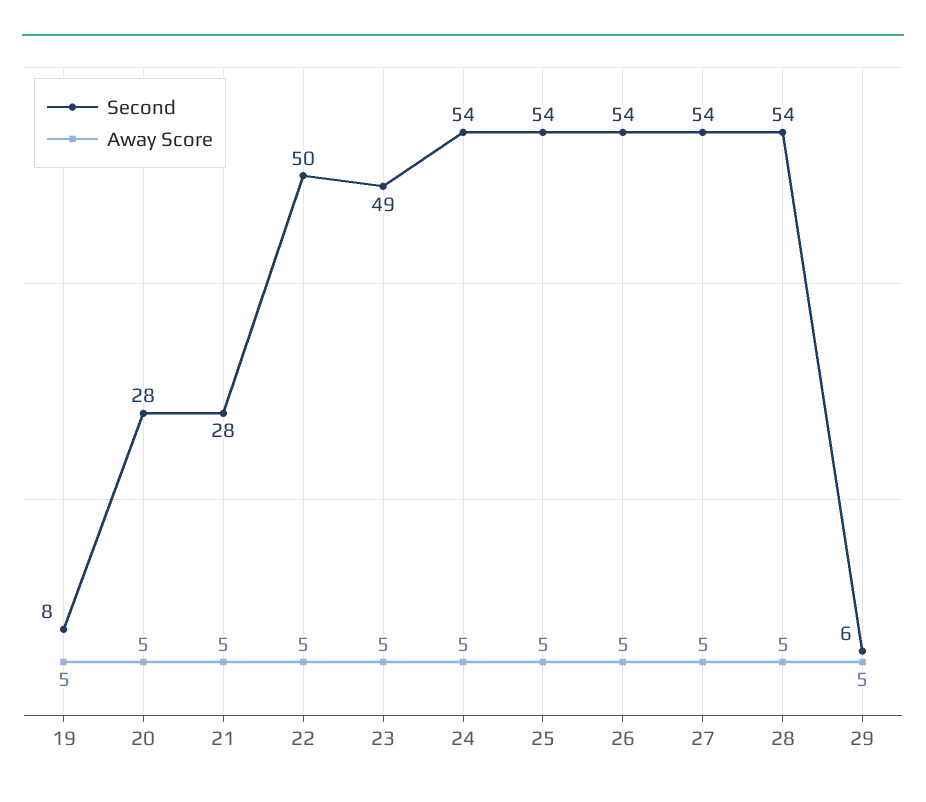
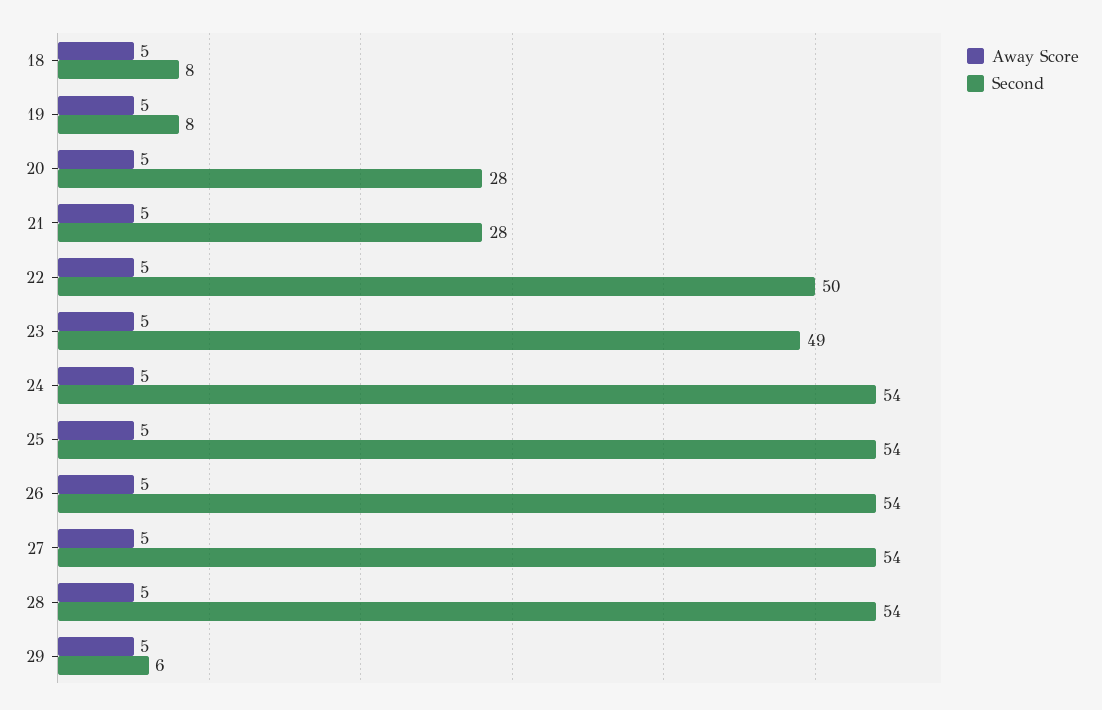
  {
    "Second": {
      "19": 8,
      "20": 28,
      "21": 28,
      "22": 50,
      "23": 49,
      "24": 54,
      "25": 54,
      "26": 54,
      "27": 54,
      "28": 54,
-     "29": 6
+     "29": 6,
+     "18": 8
    },
    "Away Score": {
      "19": 5,
      "20": 5,
      "21": 5,
      "22": 5,
      "23": 5,
      "24": 5,
      "25": 5,
      "26": 5,
      "27": 5,
      "28": 5,
-     "29": 5
+     "29": 5,
+     "18": 5
    }
  }

